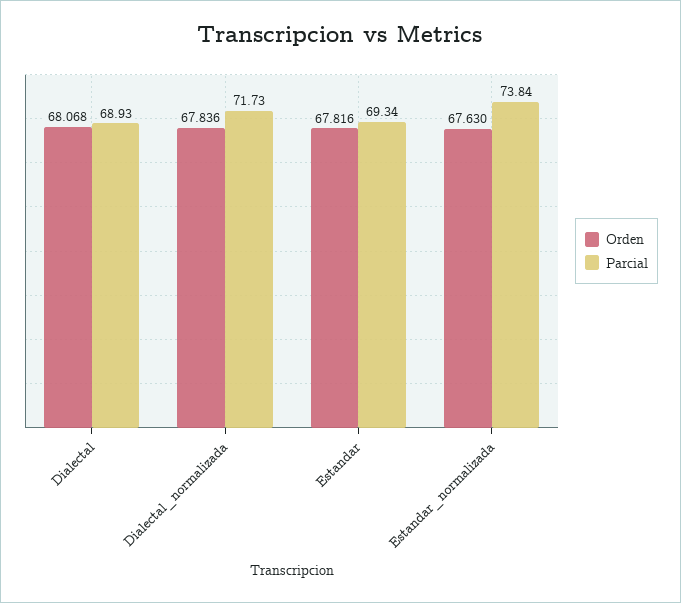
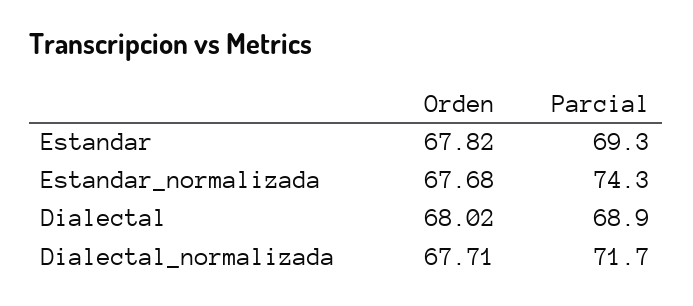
  {
    "Orden": {
-     "Dialectal": 68.068,
+     "Dialectal": 68.02,
-     "Dialectal_normalizada": 67.836,
+     "Dialectal_normalizada": 67.71,
      "Estandar": 67.816,
-     "Estandar_normalizada": 67.63
+     "Estandar_normalizada": 67.68
    },
    "Parcial": {
      "Dialectal": 68.93,
      "Dialectal_normalizada": 71.73,
      "Estandar": 69.34,
-     "Estandar_normalizada": 73.84
+     "Estandar_normalizada": 74.3
    }
  }

